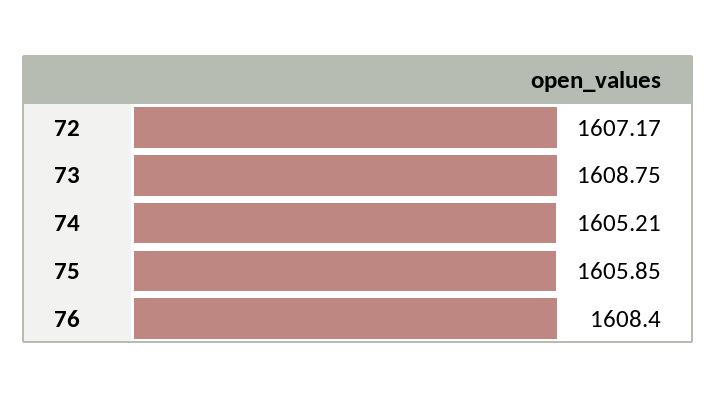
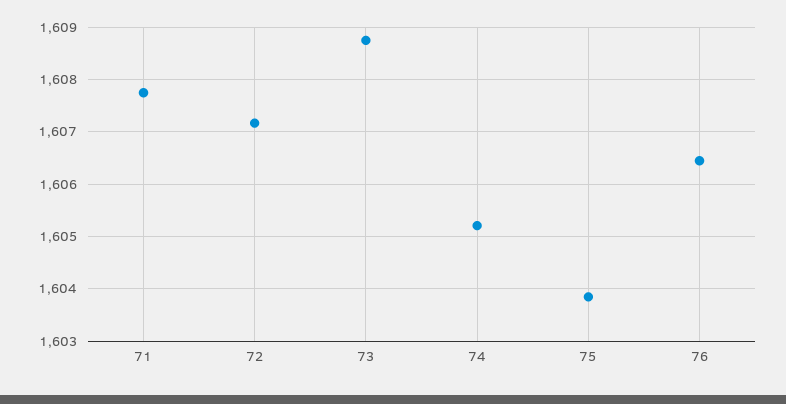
  {
    "72": 1607.17,
    "73": 1608.75,
    "74": 1605.21,
-   "75": 1605.85,
+   "75": 1603.8,
-   "76": 1608.4
+   "76": 1606.4,
+   "71": 1607.8
  }

